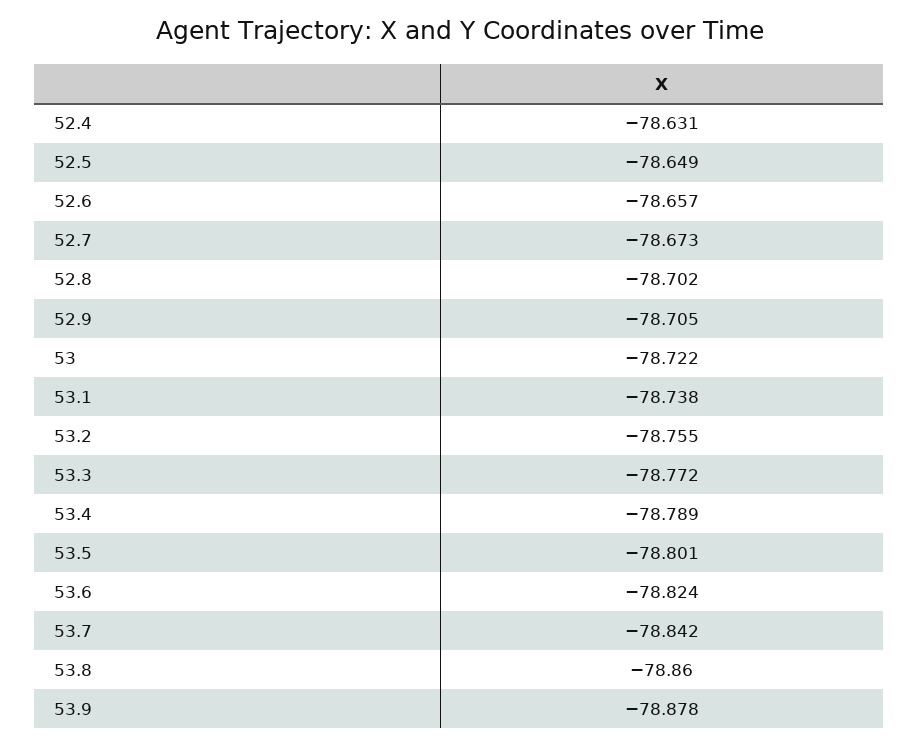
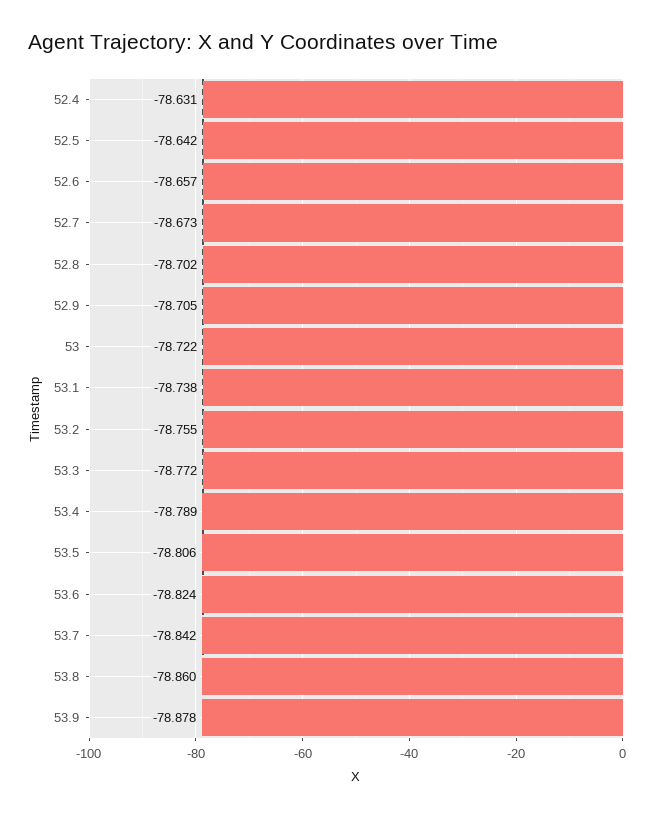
  {
    "52.4": -78.631,
-   "52.5": -78.649,
+   "52.5": -78.642,
    "52.6": -78.657,
    "52.7": -78.673,
    "52.8": -78.702,
    "52.9": -78.705,
    "53": -78.722,
    "53.1": -78.738,
    "53.2": -78.755,
    "53.3": -78.772,
    "53.4": -78.789,
-   "53.5": -78.801,
+   "53.5": -78.806,
    "53.6": -78.824,
    "53.7": -78.842,
    "53.8": -78.86,
    "53.9": -78.878
  }

